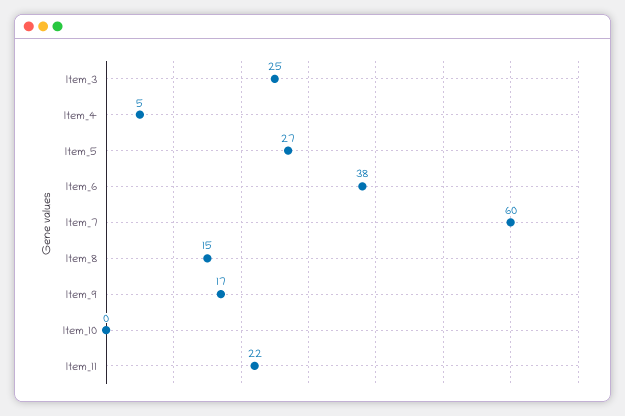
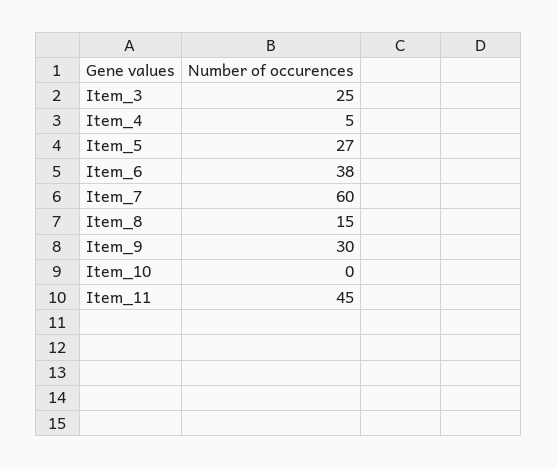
  {
    "Item_3": 25,
    "Item_4": 5,
    "Item_5": 27,
    "Item_6": 38,
    "Item_7": 60,
    "Item_8": 15,
-   "Item_9": 17,
+   "Item_9": 30,
    "Item_10": 0,
-   "Item_11": 22
+   "Item_11": 45
  }

